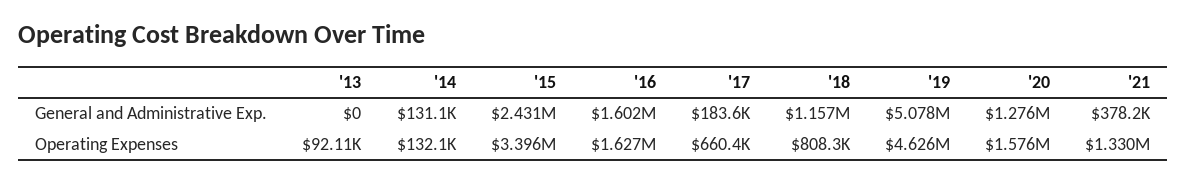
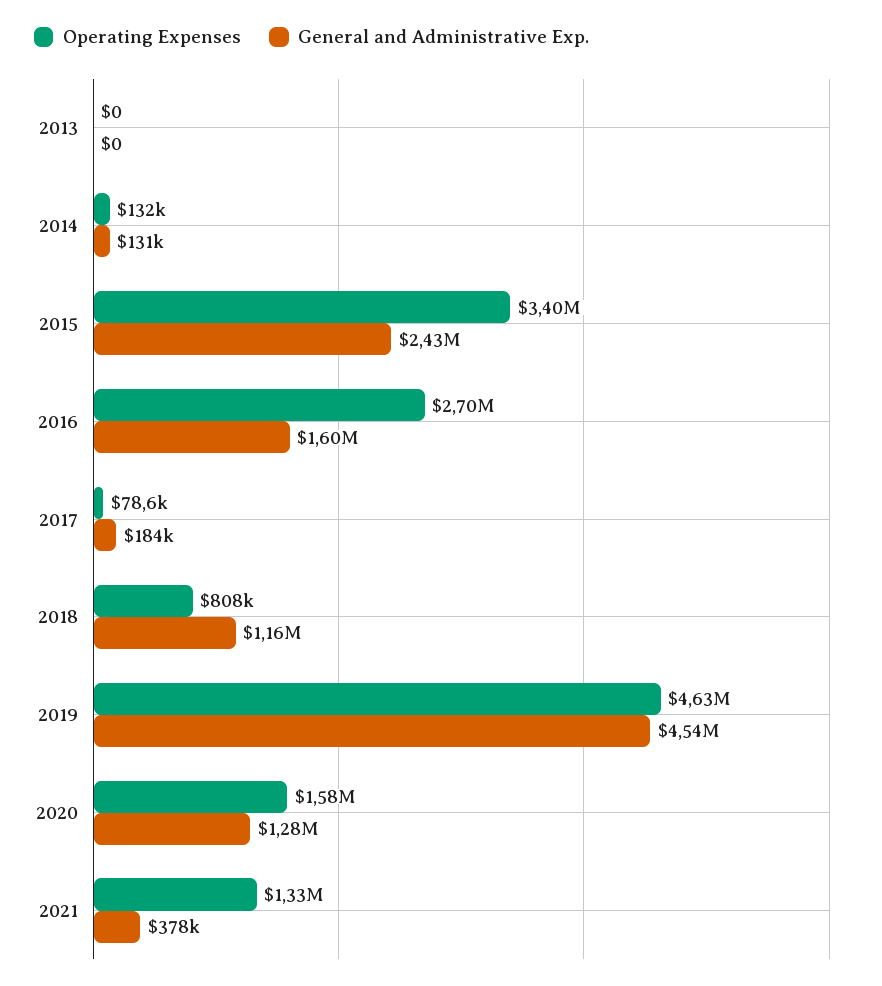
  {
    "General and Administrative Exp.": {
      "'13": 0,
      "'14": 131100,
      "'15": 2431000,
      "'16": 1602000,
      "'17": 183600,
      "'18": 1157000,
-     "'19": 5078000,
+     "'19": 4540000,
      "'20": 1276000,
      "'21": 378200
    },
    "Operating Expenses": {
-     "'13": 92110,
+     "'13": 0,
      "'14": 132100,
      "'15": 3396000,
-     "'16": 1627000,
+     "'16": 2700000,
-     "'17": 660400,
+     "'17": 78600,
      "'18": 808300,
      "'19": 4626000,
      "'20": 1576000,
      "'21": 1330000
    }
  }

